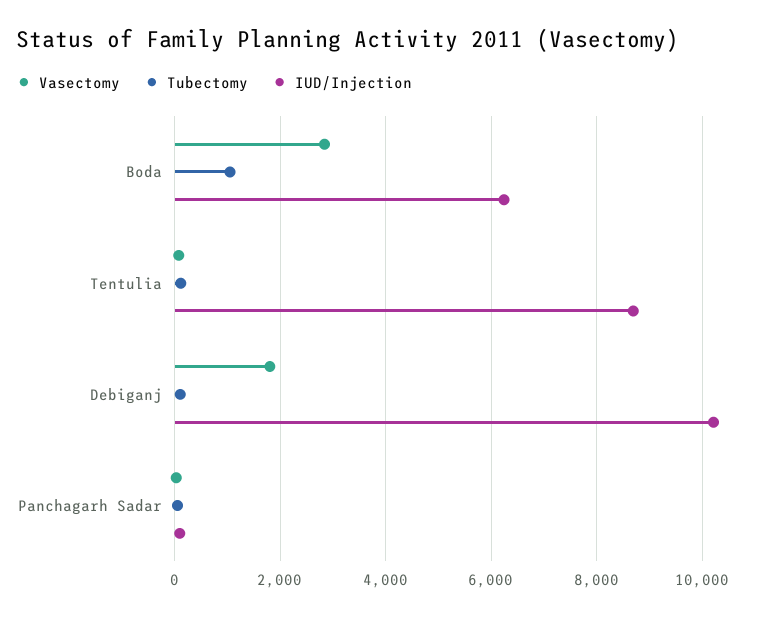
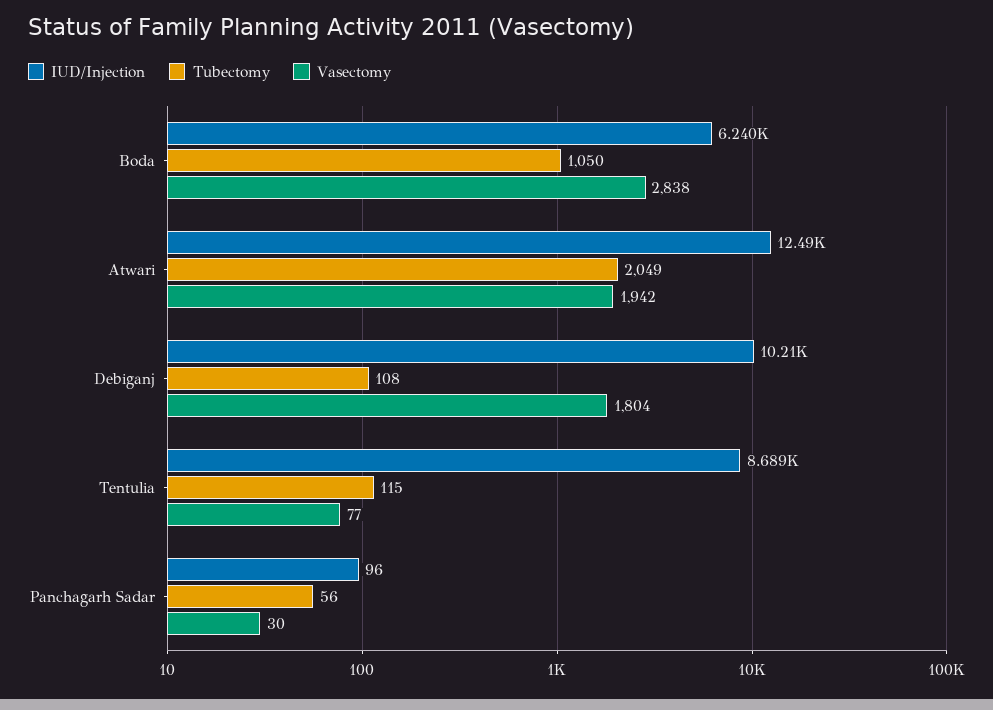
  {
    "Vasectomy": {
      "Boda": 2838,
      "Tentulia": 77,
      "Debiganj": 1804,
-     "Panchagarh Sadar": 30
+     "Panchagarh Sadar": 30,
+     "Atwari": 1942
    },
    "Tubectomy": {
      "Boda": 1050,
      "Tentulia": 115,
      "Debiganj": 108,
-     "Panchagarh Sadar": 56
+     "Panchagarh Sadar": 56,
+     "Atwari": 2049
    },
    "IUD/Injection": {
      "Boda": 6240,
      "Tentulia": 8689,
      "Debiganj": 10210,
-     "Panchagarh Sadar": 96
+     "Panchagarh Sadar": 96,
+     "Atwari": 12490
    }
  }

